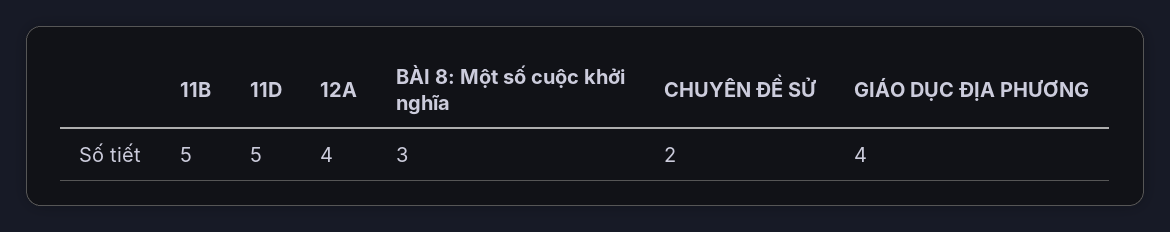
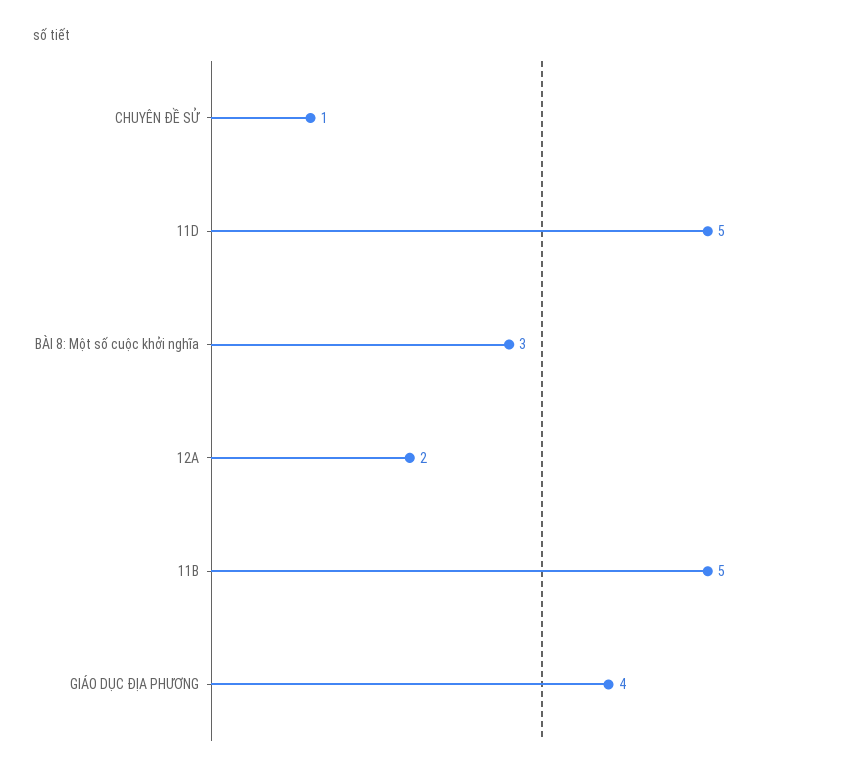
  {
    "11B": 5,
    "11D": 5,
-   "12A": 4,
+   "12A": 2,
    "BÀI 8: Một số cuộc khởi nghĩa": 3,
-   "CHUYÊN ĐỀ SỬ": 2,
+   "CHUYÊN ĐỀ SỬ": 1,
    "GIÁO DỤC ĐỊA PHƯƠNG": 4
  }

